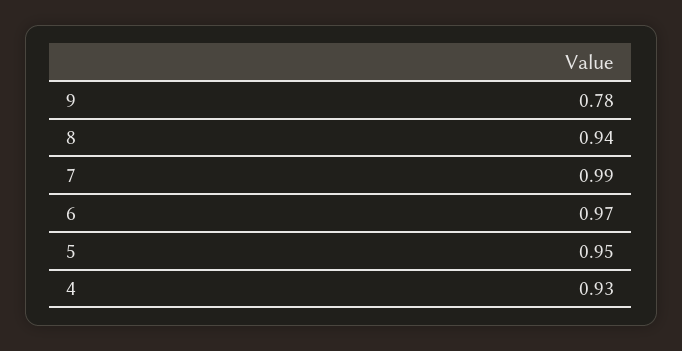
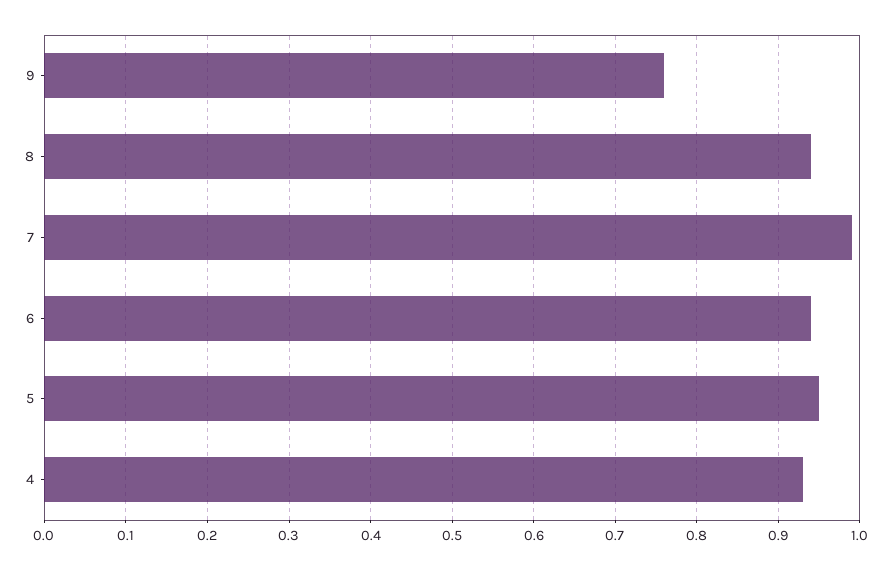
  {
-   "9": 0.78,
+   "9": 0.76,
    "8": 0.94,
    "7": 0.99,
-   "6": 0.97,
+   "6": 0.94,
    "5": 0.95,
    "4": 0.93
  }

